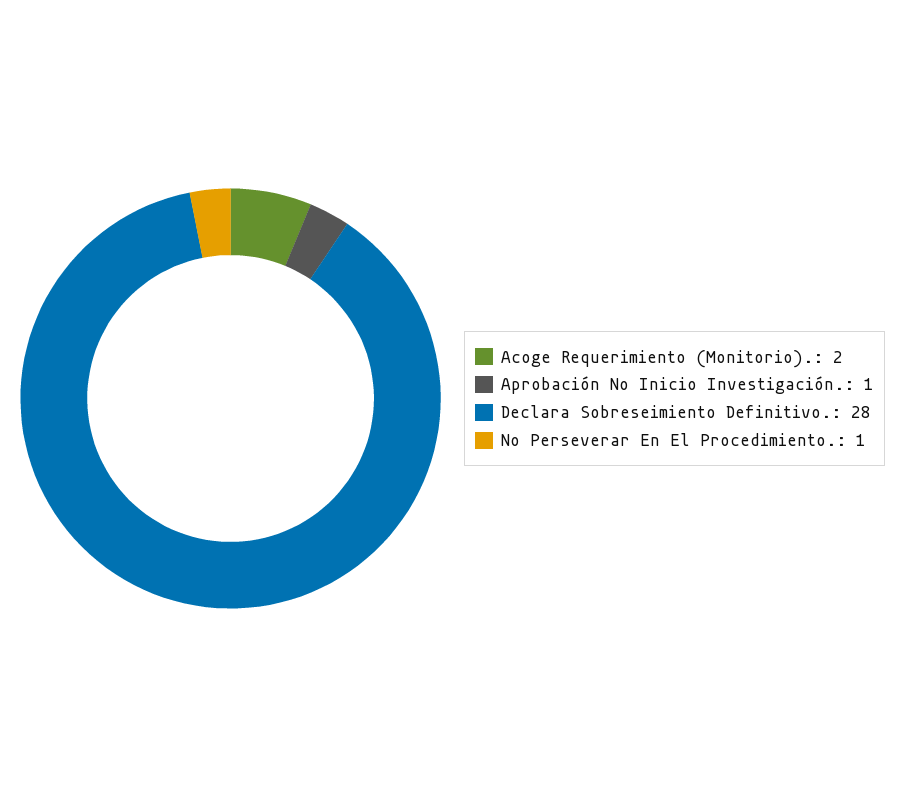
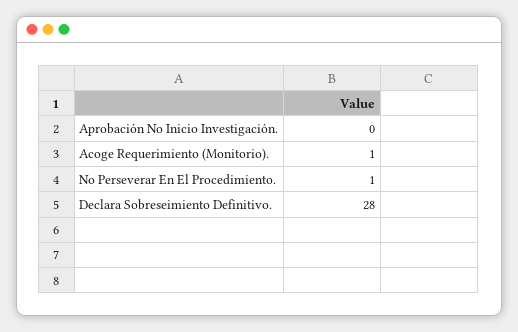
  {
-   "Acoge Requerimiento (Monitorio).": 2,
+   "Acoge Requerimiento (Monitorio).": 1,
-   "Aprobación No Inicio Investigación.": 1,
+   "Aprobación No Inicio Investigación.": 0,
    "Declara Sobreseimiento Definitivo.": 28,
    "No Perseverar En El Procedimiento.": 1
  }

